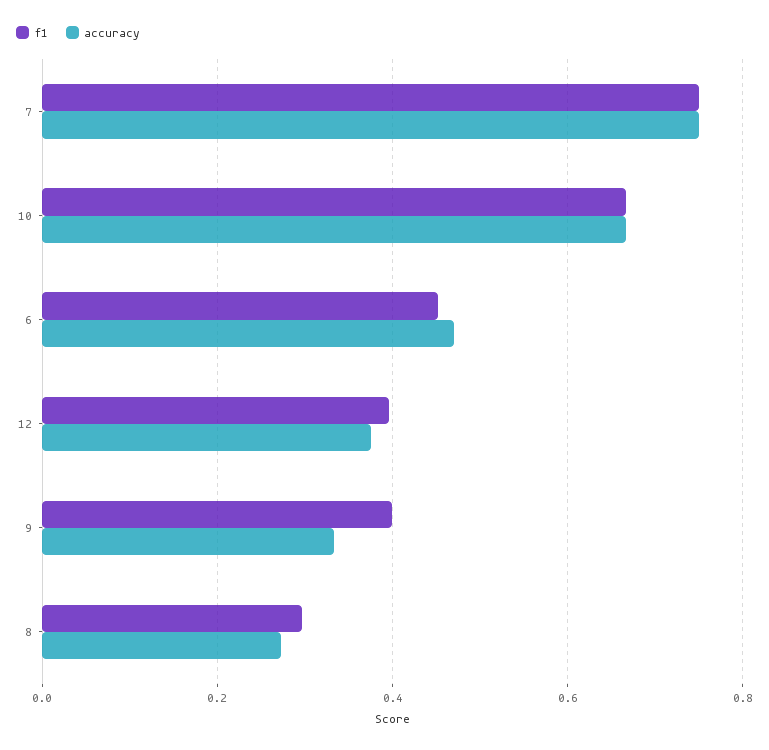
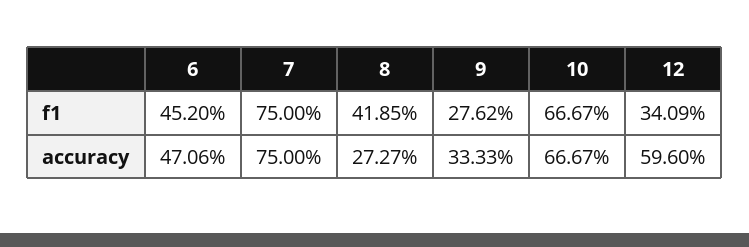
  {
    "f1": {
      "7": 0.75,
      "10": 0.6667,
      "6": 0.452,
-     "12": 0.4,
+     "12": 0.3409,
-     "9": 0.4,
+     "9": 0.2762,
-     "8": 0.3
+     "8": 0.4185
    },
    "accuracy": {
      "7": 0.75,
      "10": 0.6667,
      "6": 0.4706,
-     "12": 0.38,
+     "12": 0.596,
      "9": 0.3333,
      "8": 0.2727
    }
  }

